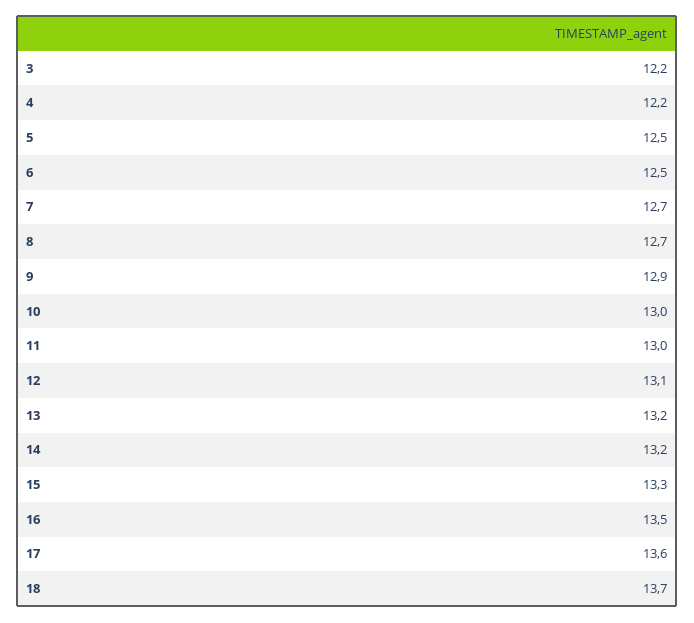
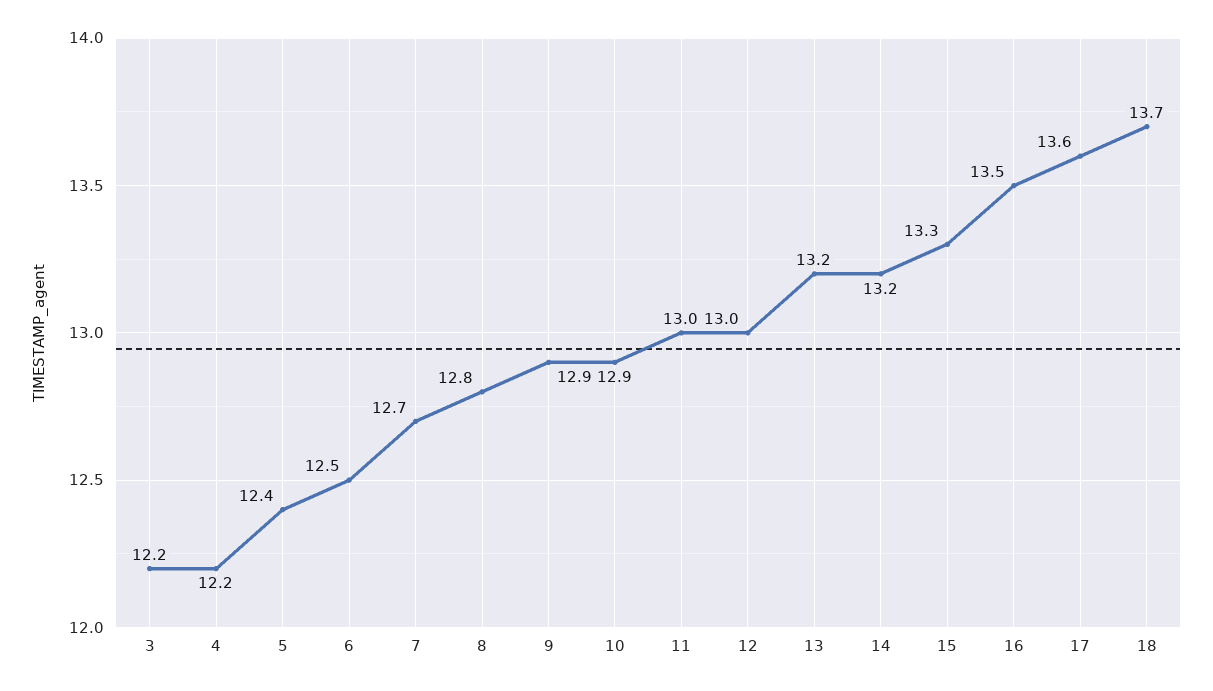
  {
    "3": 12.2,
    "4": 12.2,
-   "5": 12.5,
+   "5": 12.4,
    "6": 12.5,
    "7": 12.7,
-   "8": 12.7,
+   "8": 12.8,
    "9": 12.9,
-   "10": 13,
+   "10": 12.9,
    "11": 13,
-   "12": 13.1,
+   "12": 13,
    "13": 13.2,
    "14": 13.2,
    "15": 13.3,
    "16": 13.5,
    "17": 13.6,
    "18": 13.7
  }

